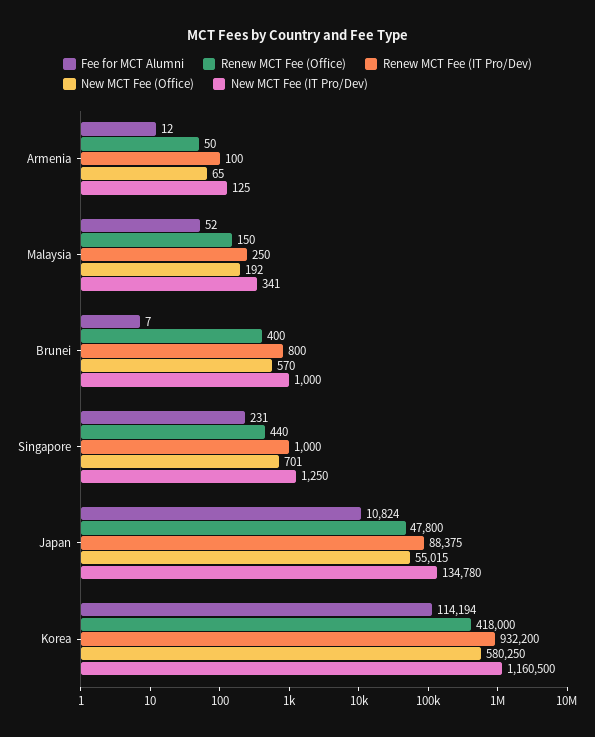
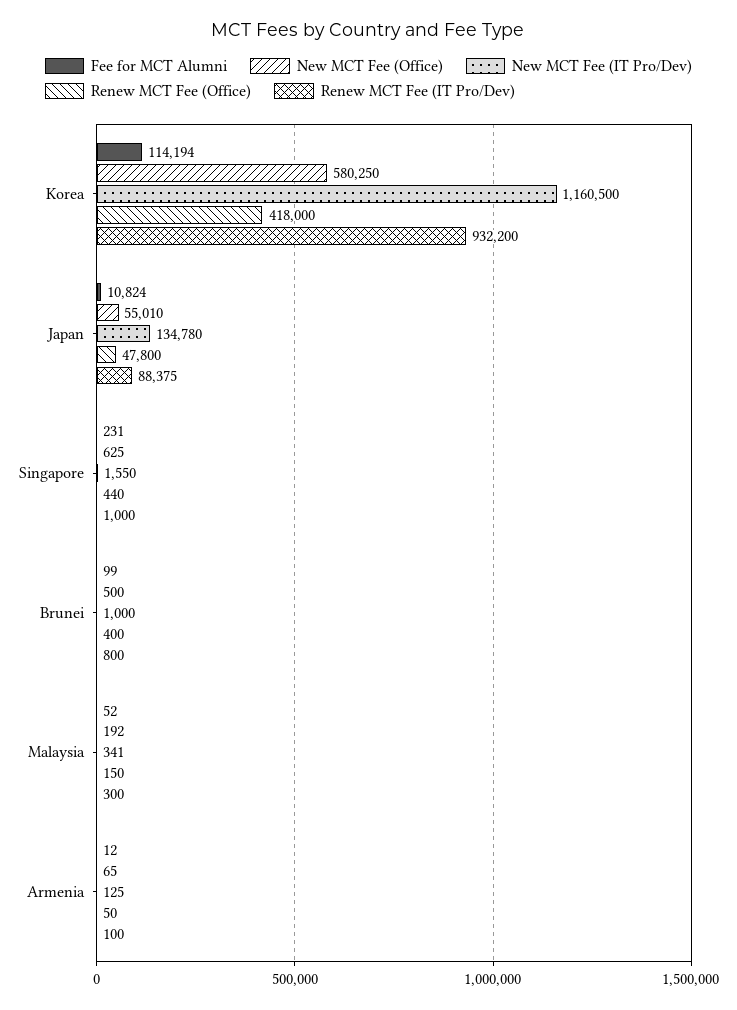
  {
    "Fee for MCT Alumni": {
      "Armenia": 12,
      "Malaysia": 52,
-     "Brunei": 7,
+     "Brunei": 99,
      "Singapore": 231,
      "Japan": 10824,
      "Korea": 114194
    },
    "Renew MCT Fee (Office)": {
      "Armenia": 50,
      "Malaysia": 150,
      "Brunei": 400,
      "Singapore": 440,
      "Japan": 47800,
      "Korea": 418000
    },
    "Renew MCT Fee (IT Pro/Dev)": {
      "Armenia": 100,
-     "Malaysia": 250,
+     "Malaysia": 300,
      "Brunei": 800,
      "Singapore": 1000,
      "Japan": 88375,
      "Korea": 932200
    },
    "New MCT Fee (Office)": {
      "Armenia": 65,
      "Malaysia": 192,
-     "Brunei": 570,
+     "Brunei": 500,
-     "Singapore": 701,
+     "Singapore": 625,
-     "Japan": 55015,
+     "Japan": 55010,
      "Korea": 580250
    },
    "New MCT Fee (IT Pro/Dev)": {
      "Armenia": 125,
      "Malaysia": 341,
      "Brunei": 1000,
-     "Singapore": 1250,
+     "Singapore": 1550,
      "Japan": 134780,
      "Korea": 1160500
    }
  }

